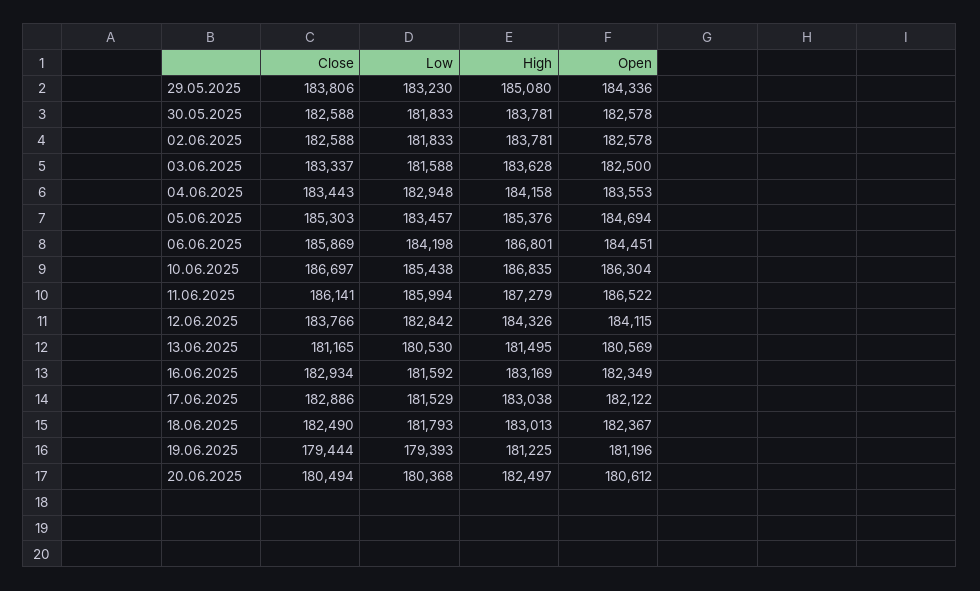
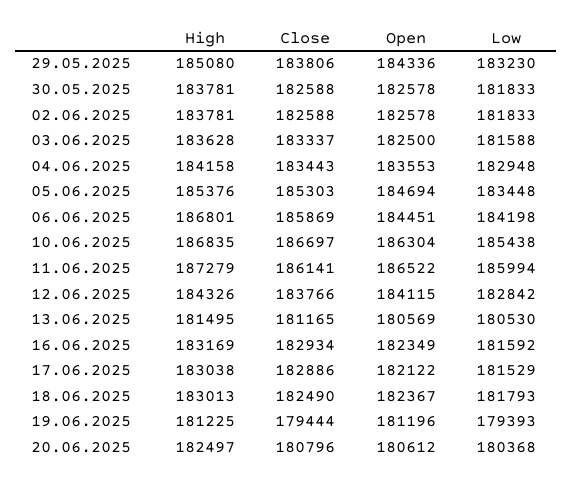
  {
    "Close": {
      "29.05.2025": 183806,
      "30.05.2025": 182588,
      "02.06.2025": 182588,
      "03.06.2025": 183337,
      "04.06.2025": 183443,
      "05.06.2025": 185303,
      "06.06.2025": 185869,
      "10.06.2025": 186697,
      "11.06.2025": 186141,
      "12.06.2025": 183766,
      "13.06.2025": 181165,
      "16.06.2025": 182934,
      "17.06.2025": 182886,
      "18.06.2025": 182490,
      "19.06.2025": 179444,
-     "20.06.2025": 180494
+     "20.06.2025": 180796
    },
    "Low": {
      "29.05.2025": 183230,
      "30.05.2025": 181833,
      "02.06.2025": 181833,
      "03.06.2025": 181588,
      "04.06.2025": 182948,
-     "05.06.2025": 183457,
+     "05.06.2025": 183448,
      "06.06.2025": 184198,
      "10.06.2025": 185438,
      "11.06.2025": 185994,
      "12.06.2025": 182842,
      "13.06.2025": 180530,
      "16.06.2025": 181592,
      "17.06.2025": 181529,
      "18.06.2025": 181793,
      "19.06.2025": 179393,
      "20.06.2025": 180368
    },
    "High": {
      "29.05.2025": 185080,
      "30.05.2025": 183781,
      "02.06.2025": 183781,
      "03.06.2025": 183628,
      "04.06.2025": 184158,
      "05.06.2025": 185376,
      "06.06.2025": 186801,
      "10.06.2025": 186835,
      "11.06.2025": 187279,
      "12.06.2025": 184326,
      "13.06.2025": 181495,
      "16.06.2025": 183169,
      "17.06.2025": 183038,
      "18.06.2025": 183013,
      "19.06.2025": 181225,
      "20.06.2025": 182497
    },
    "Open": {
      "29.05.2025": 184336,
      "30.05.2025": 182578,
      "02.06.2025": 182578,
      "03.06.2025": 182500,
      "04.06.2025": 183553,
      "05.06.2025": 184694,
      "06.06.2025": 184451,
      "10.06.2025": 186304,
      "11.06.2025": 186522,
      "12.06.2025": 184115,
      "13.06.2025": 180569,
      "16.06.2025": 182349,
      "17.06.2025": 182122,
      "18.06.2025": 182367,
      "19.06.2025": 181196,
      "20.06.2025": 180612
    }
  }

